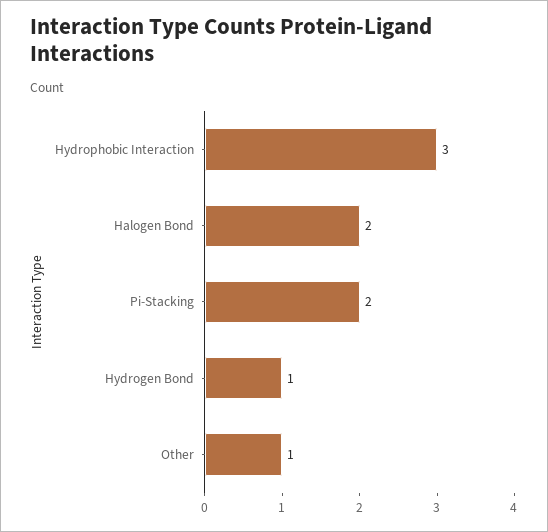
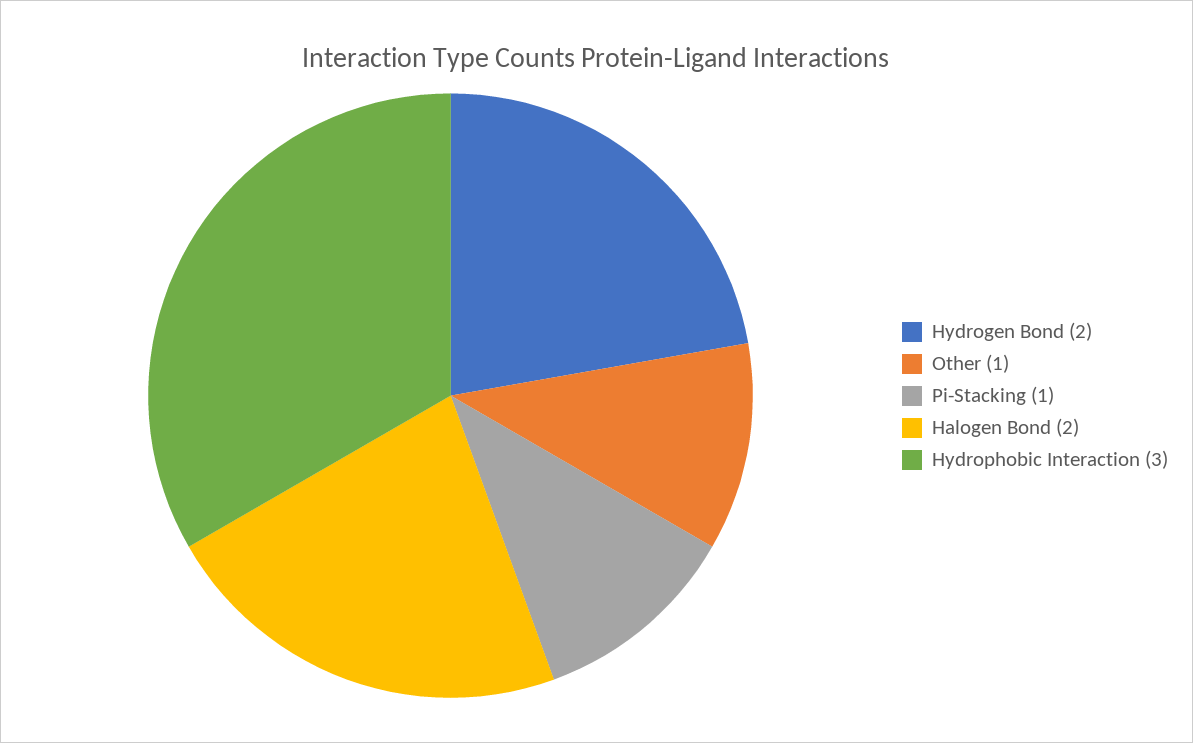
  {
    "Hydrophobic Interaction": 3,
    "Halogen Bond": 2,
-   "Pi-Stacking": 2,
+   "Pi-Stacking": 1,
-   "Hydrogen Bond": 1,
+   "Hydrogen Bond": 2,
    "Other": 1
  }

